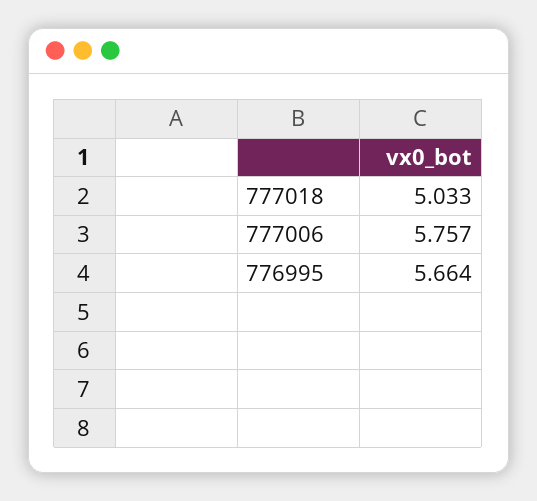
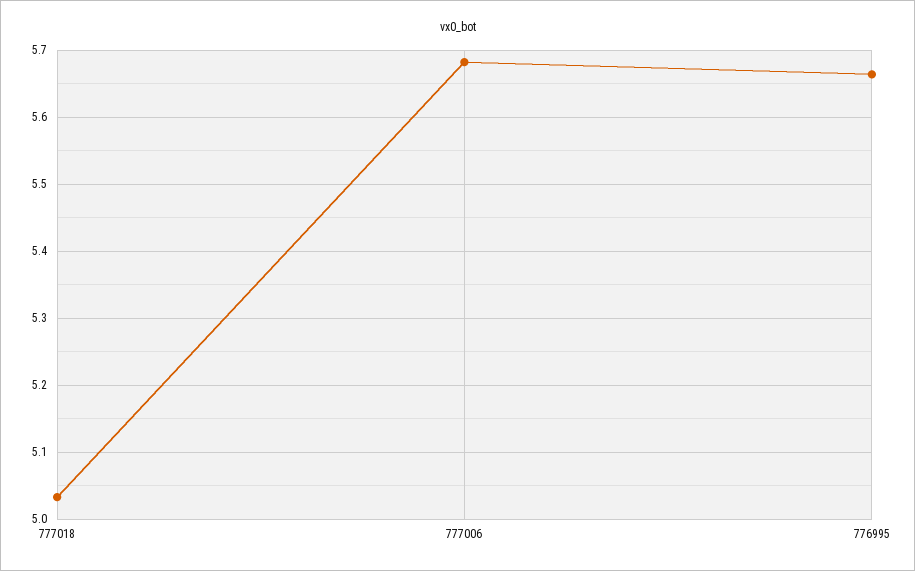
  {
    "777018": 5.033,
-   "777006": 5.757,
+   "777006": 5.68,
    "776995": 5.664
  }

